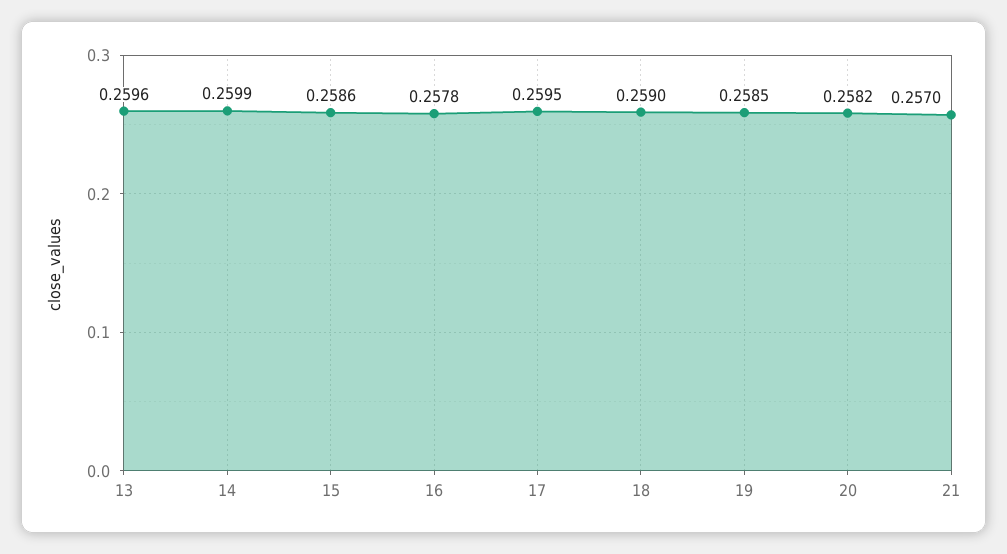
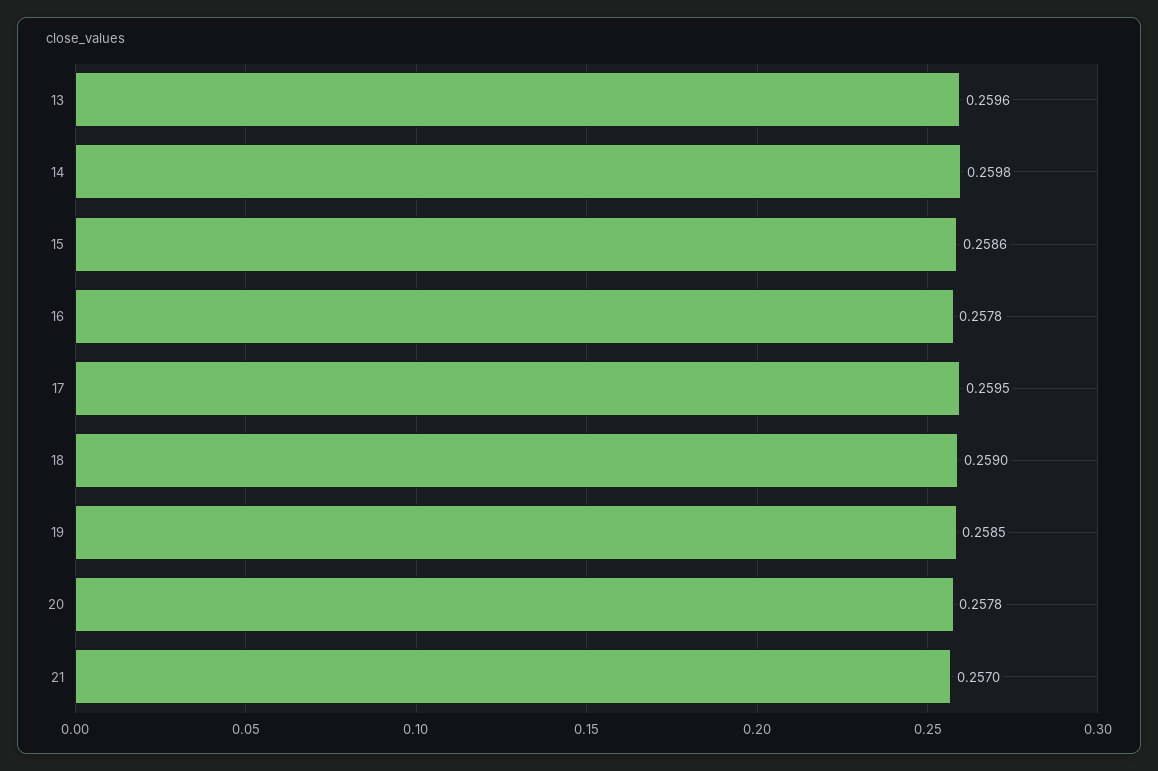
  {
    "13": 0.2596,
-   "14": 0.2599,
+   "14": 0.2598,
    "15": 0.2586,
    "16": 0.2578,
    "17": 0.2595,
    "18": 0.259,
    "19": 0.2585,
-   "20": 0.2582,
+   "20": 0.2578,
    "21": 0.257
  }

